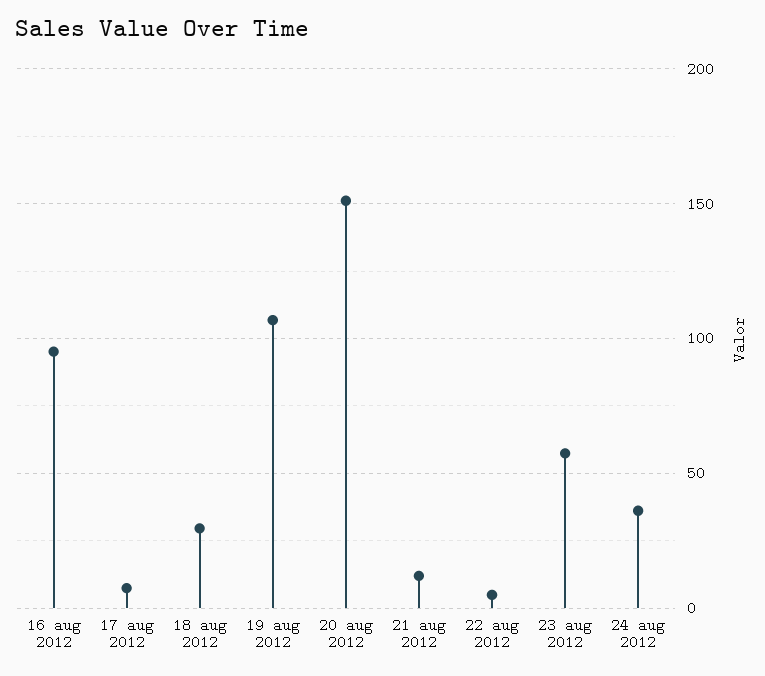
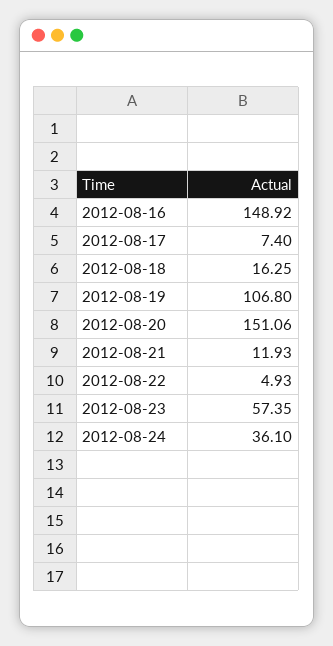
  {
-   "16 aug 2012": 95,
+   "16 aug 2012": 148.92,
    "17 aug 2012": 7.4,
-   "18 aug 2012": 30,
+   "18 aug 2012": 16.25,
    "19 aug 2012": 106.8,
    "20 aug 2012": 151.06,
    "21 aug 2012": 11.93,
    "22 aug 2012": 4.93,
    "23 aug 2012": 57.35,
    "24 aug 2012": 36.1
  }

